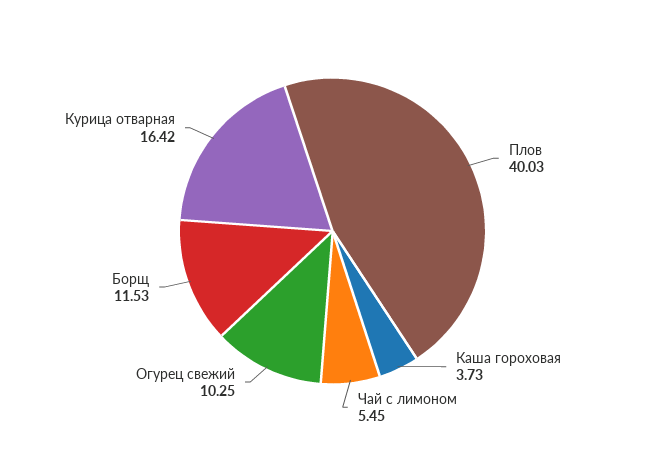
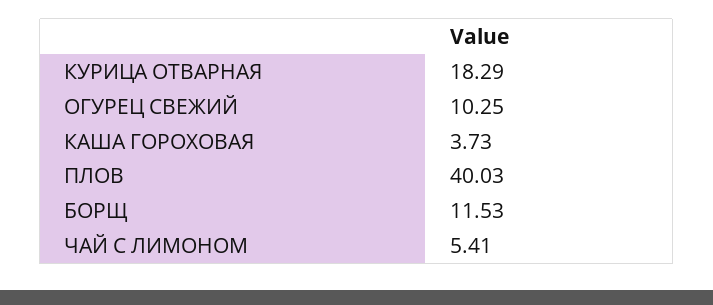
  {
    "Плов": 40.03,
    "Каша гороховая": 3.73,
-   "Чай с лимоном": 5.45,
+   "Чай с лимоном": 5.41,
    "Огурец свежий": 10.25,
    "Борщ": 11.53,
-   "Курица отварная": 16.42
+   "Курица отварная": 18.29
  }

